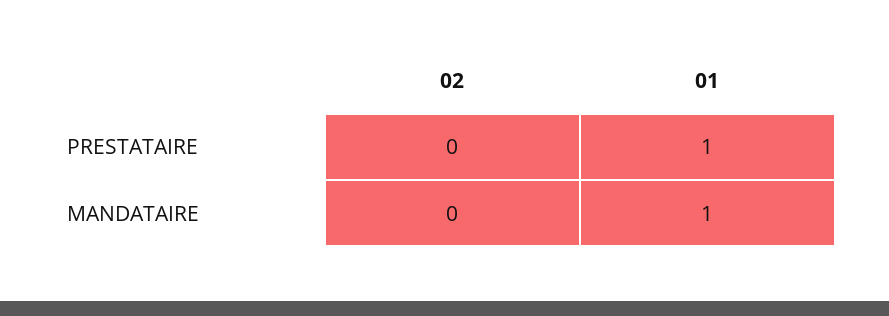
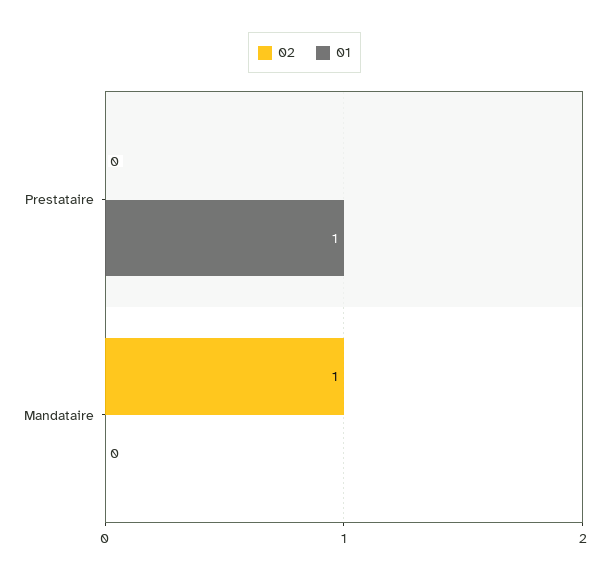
  {
    "02": {
      "PRESTATAIRE": 0,
-     "MANDATAIRE": 0
+     "MANDATAIRE": 1
    },
    "01": {
      "PRESTATAIRE": 1,
-     "MANDATAIRE": 1
+     "MANDATAIRE": 0
    }
  }

